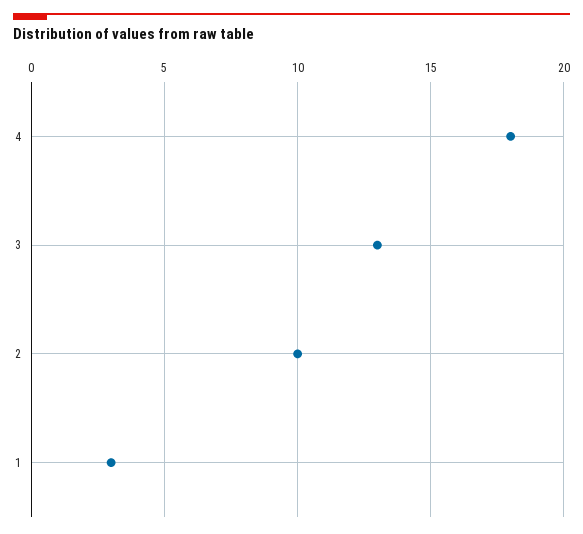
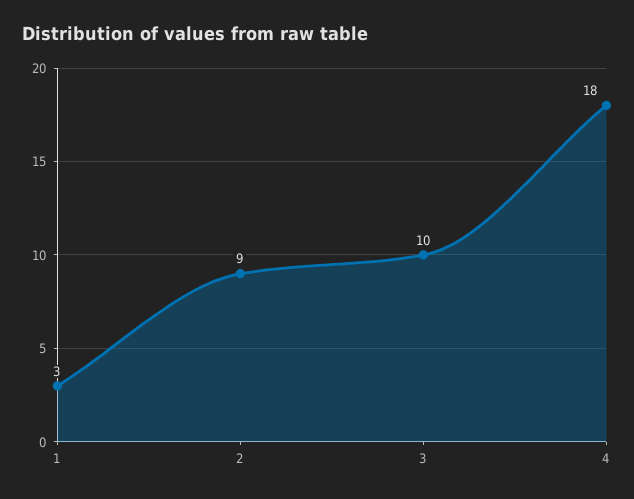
  {
    "4": 18,
-   "3": 13,
+   "3": 10,
-   "2": 10,
+   "2": 9,
    "1": 3
  }

